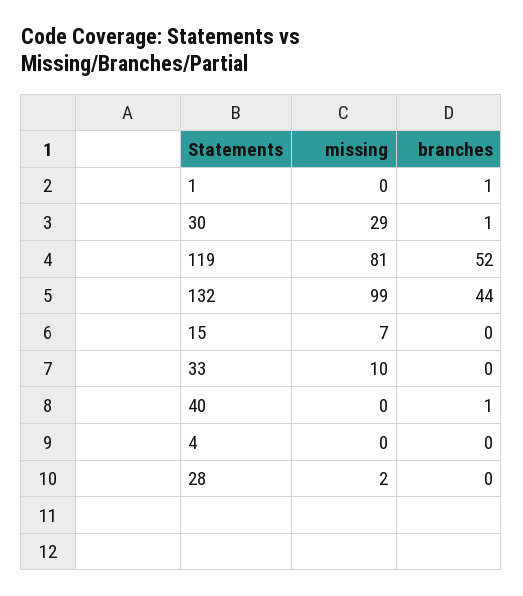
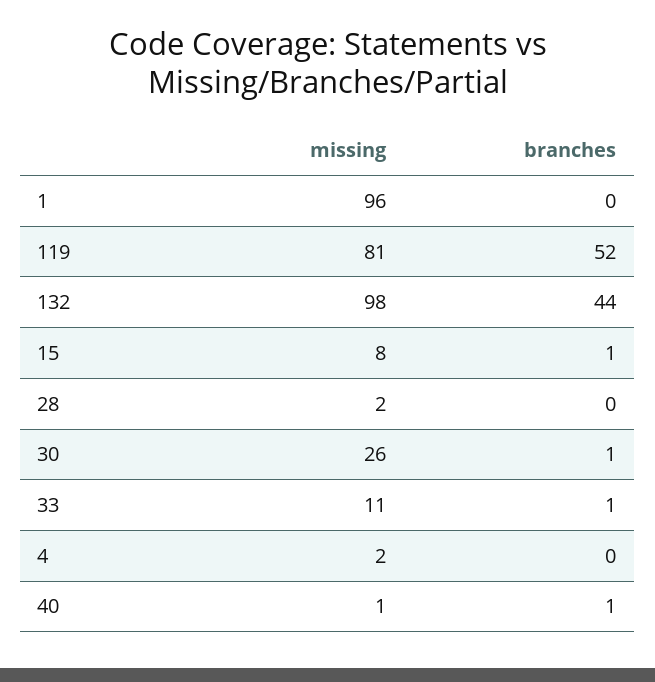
  {
    "missing": {
-     "1": 0,
+     "1": 96,
-     "30": 29,
+     "30": 26,
      "119": 81,
-     "132": 99,
+     "132": 98,
-     "15": 7,
+     "15": 8,
-     "33": 10,
+     "33": 11,
-     "40": 0,
+     "40": 1,
-     "4": 0,
+     "4": 2,
      "28": 2
    },
    "branches": {
-     "1": 1,
+     "1": 0,
      "30": 1,
      "119": 52,
      "132": 44,
-     "15": 0,
+     "15": 1,
-     "33": 0,
+     "33": 1,
      "40": 1,
      "4": 0,
      "28": 0
    }
  }

